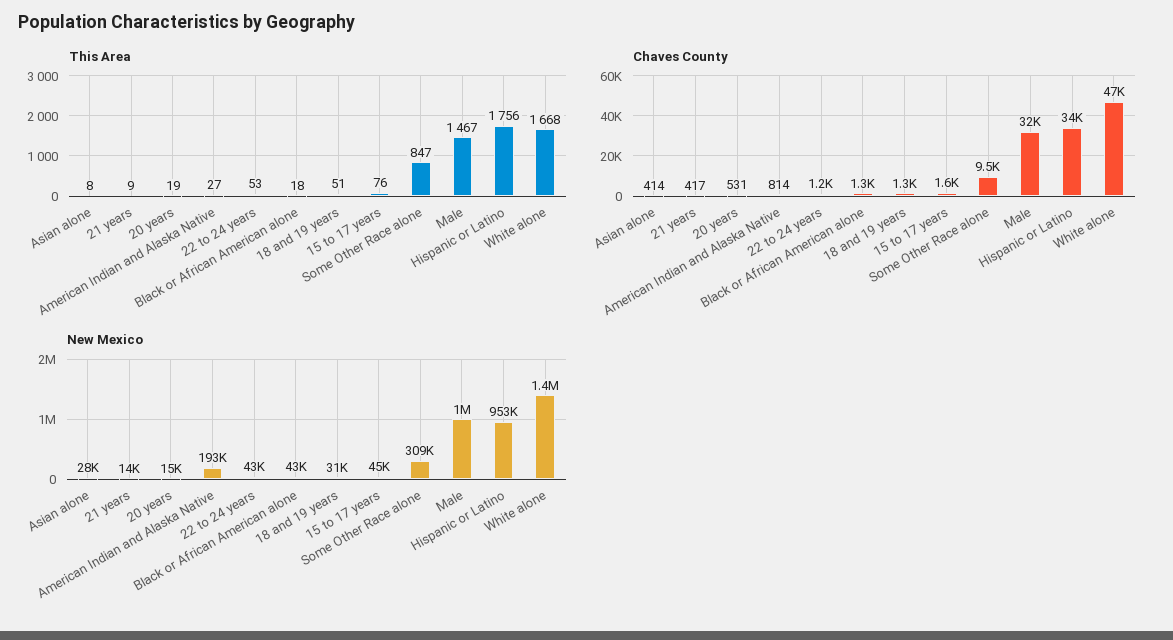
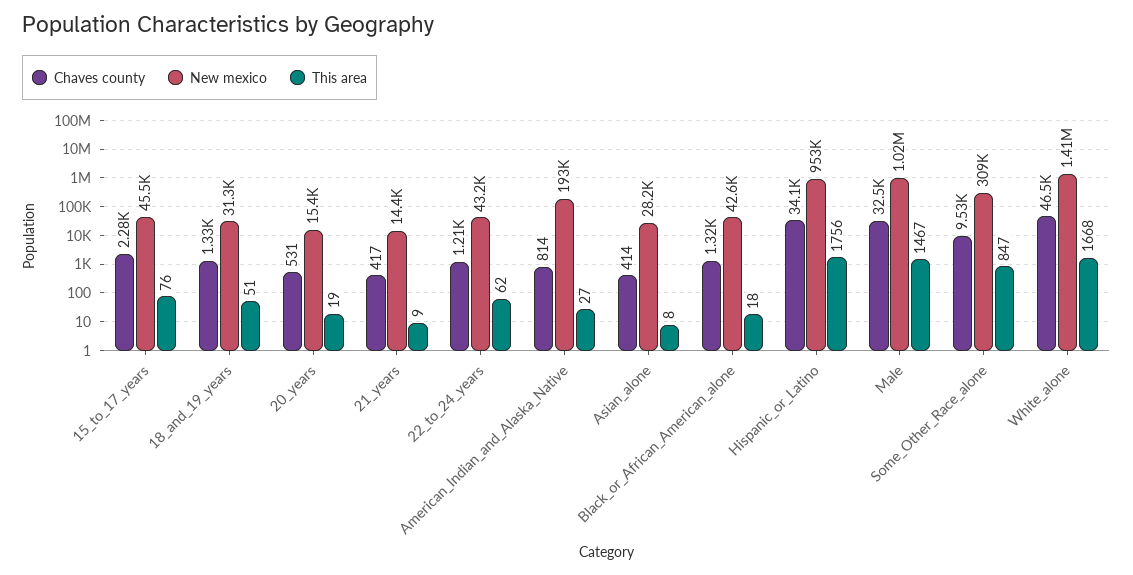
  {
    "This Area": {
      "Asian alone": 8,
      "21 years": 9,
      "20 years": 19,
      "American Indian and Alaska Native": 27,
-     "22 to 24 years": 53,
+     "22 to 24 years": 62,
      "Black or African American alone": 18,
      "18 and 19 years": 51,
      "15 to 17 years": 76,
      "Some Other Race alone": 847,
      "Male": 1467,
      "Hispanic or Latino": 1756,
      "White alone": 1668
    },
    "Chaves County": {
      "Asian alone": 414,
      "21 years": 417,
      "20 years": 531,
      "American Indian and Alaska Native": 814,
      "22 to 24 years": 1210,
      "Black or African American alone": 1320,
      "18 and 19 years": 1330,
-     "15 to 17 years": 1600,
+     "15 to 17 years": 2280,
      "Some Other Race alone": 9530,
      "Male": 32500,
      "Hispanic or Latino": 34100,
      "White alone": 46500
    },
    "New Mexico": {
      "Asian alone": 28200,
      "21 years": 14400,
      "20 years": 15400,
      "American Indian and Alaska Native": 193000,
      "22 to 24 years": 43200,
      "Black or African American alone": 42600,
      "18 and 19 years": 31300,
      "15 to 17 years": 45500,
      "Some Other Race alone": 309000,
      "Male": 1020000,
      "Hispanic or Latino": 953000,
      "White alone": 1410000
    }
  }

